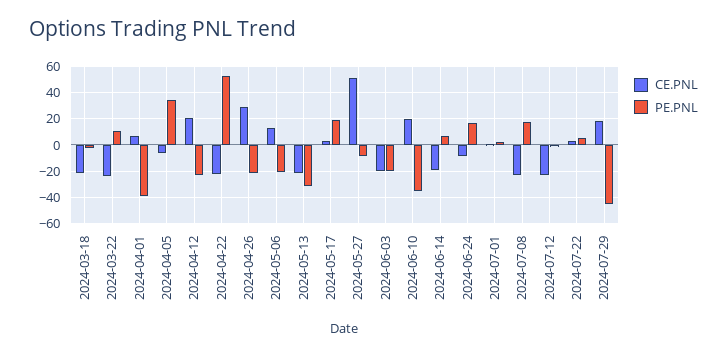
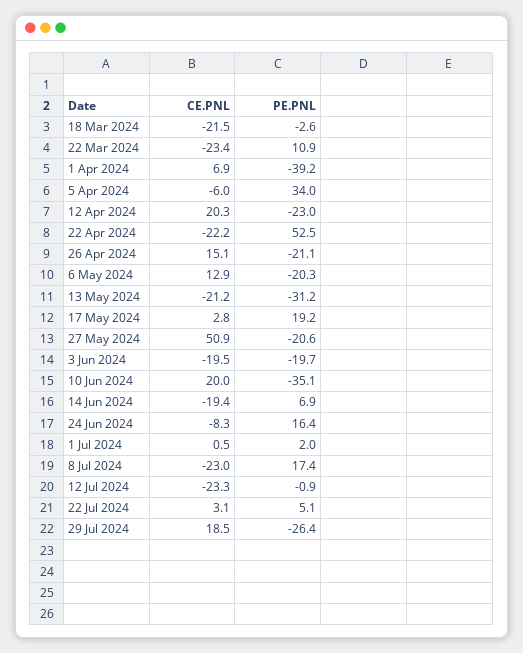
  {
    "CE.PNL": {
      "2024-03-18": -21.5,
      "2024-03-22": -23.4,
      "2024-04-01": 6.9,
      "2024-04-05": -6,
      "2024-04-12": 20.3,
      "2024-04-22": -22.2,
-     "2024-04-26": 30,
+     "2024-04-26": 15.1,
      "2024-05-06": 12.9,
      "2024-05-13": -21.2,
      "2024-05-17": 2.8,
      "2024-05-27": 50.9,
      "2024-06-03": -19.5,
      "2024-06-10": 20,
      "2024-06-14": -19.4,
      "2024-06-24": -8.3,
      "2024-07-01": 0.5,
      "2024-07-08": -23,
      "2024-07-12": -23.3,
      "2024-07-22": 3.1,
      "2024-07-29": 18.5
    },
    "PE.PNL": {
      "2024-03-18": -2.6,
      "2024-03-22": 10.9,
      "2024-04-01": -39.2,
      "2024-04-05": 34,
      "2024-04-12": -23,
      "2024-04-22": 52.5,
      "2024-04-26": -21.1,
      "2024-05-06": -20.3,
      "2024-05-13": -31.2,
      "2024-05-17": 19.2,
-     "2024-05-27": -10,
+     "2024-05-27": -20.6,
      "2024-06-03": -19.7,
      "2024-06-10": -35.1,
      "2024-06-14": 6.9,
      "2024-06-24": 16.4,
      "2024-07-01": 2,
      "2024-07-08": 17.4,
      "2024-07-12": -0.9,
      "2024-07-22": 5.1,
-     "2024-07-29": -45
+     "2024-07-29": -26.4
    }
  }

